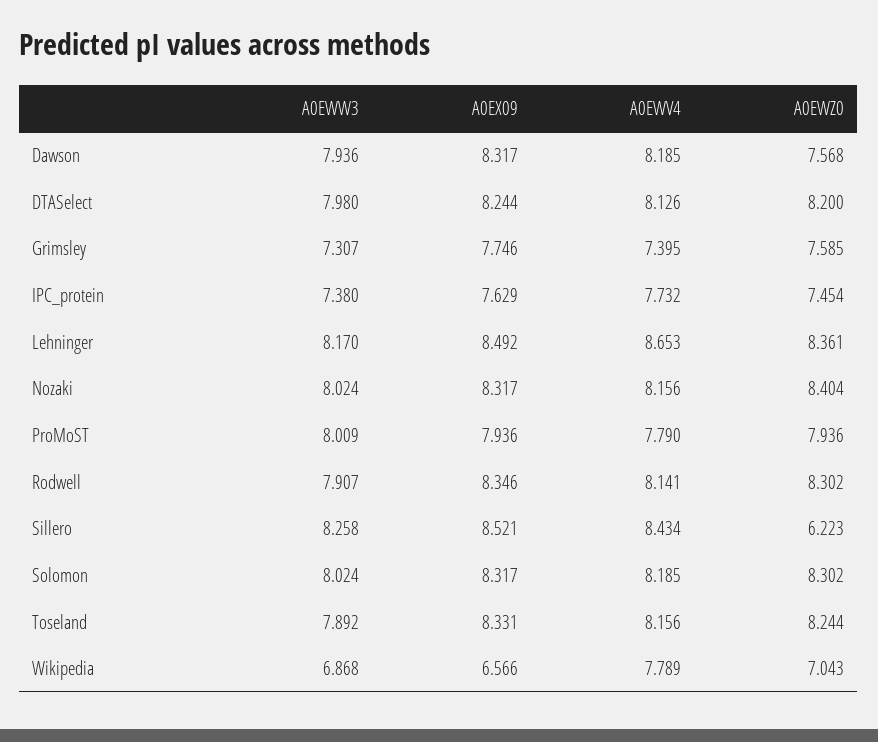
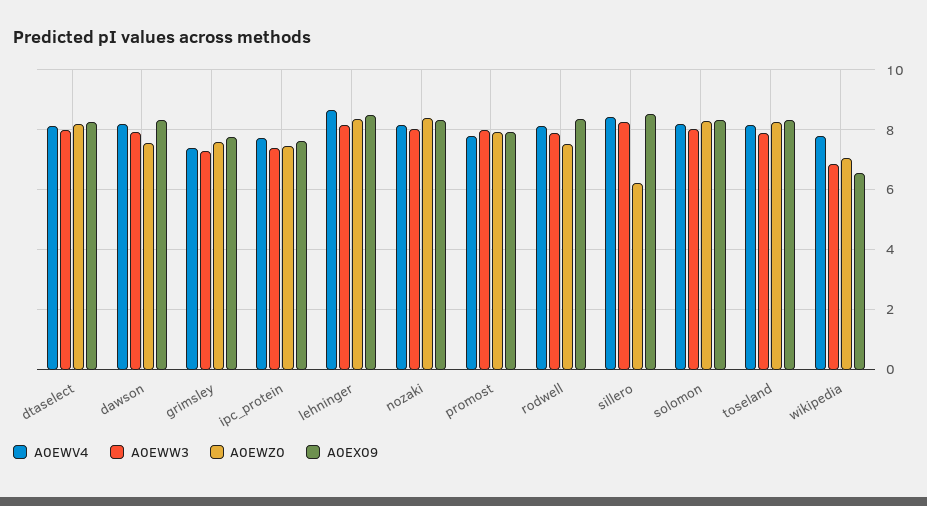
  {
    "A0EWW3": {
      "Dawson": 7.936,
      "DTASelect": 7.98,
      "Grimsley": 7.307,
      "IPC_protein": 7.38,
      "Lehninger": 8.17,
      "Nozaki": 8.024,
      "ProMoST": 8.009,
      "Rodwell": 7.907,
      "Sillero": 8.258,
      "Solomon": 8.024,
      "Toseland": 7.892,
      "Wikipedia": 6.868
    },
    "A0EX09": {
      "Dawson": 8.317,
      "DTASelect": 8.244,
      "Grimsley": 7.746,
      "IPC_protein": 7.629,
      "Lehninger": 8.492,
      "Nozaki": 8.317,
      "ProMoST": 7.936,
      "Rodwell": 8.346,
      "Sillero": 8.521,
      "Solomon": 8.317,
      "Toseland": 8.331,
      "Wikipedia": 6.566
    },
    "A0EWV4": {
      "Dawson": 8.185,
      "DTASelect": 8.126,
      "Grimsley": 7.395,
      "IPC_protein": 7.732,
      "Lehninger": 8.653,
      "Nozaki": 8.156,
      "ProMoST": 7.79,
      "Rodwell": 8.141,
      "Sillero": 8.434,
      "Solomon": 8.185,
      "Toseland": 8.156,
      "Wikipedia": 7.789
    },
    "A0EWZ0": {
      "Dawson": 7.568,
      "DTASelect": 8.2,
      "Grimsley": 7.585,
      "IPC_protein": 7.454,
      "Lehninger": 8.361,
      "Nozaki": 8.404,
      "ProMoST": 7.936,
-     "Rodwell": 8.302,
+     "Rodwell": 7.5,
      "Sillero": 6.223,
      "Solomon": 8.302,
      "Toseland": 8.244,
      "Wikipedia": 7.043
    }
  }

